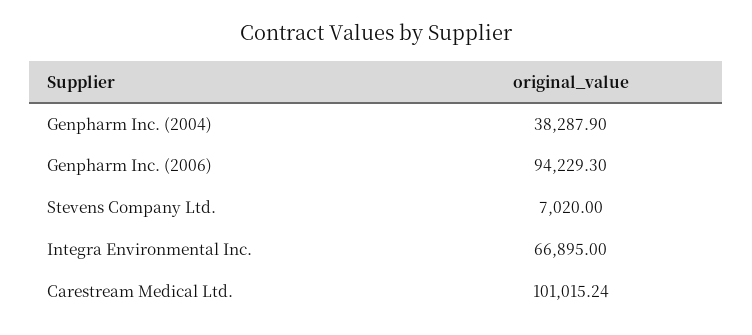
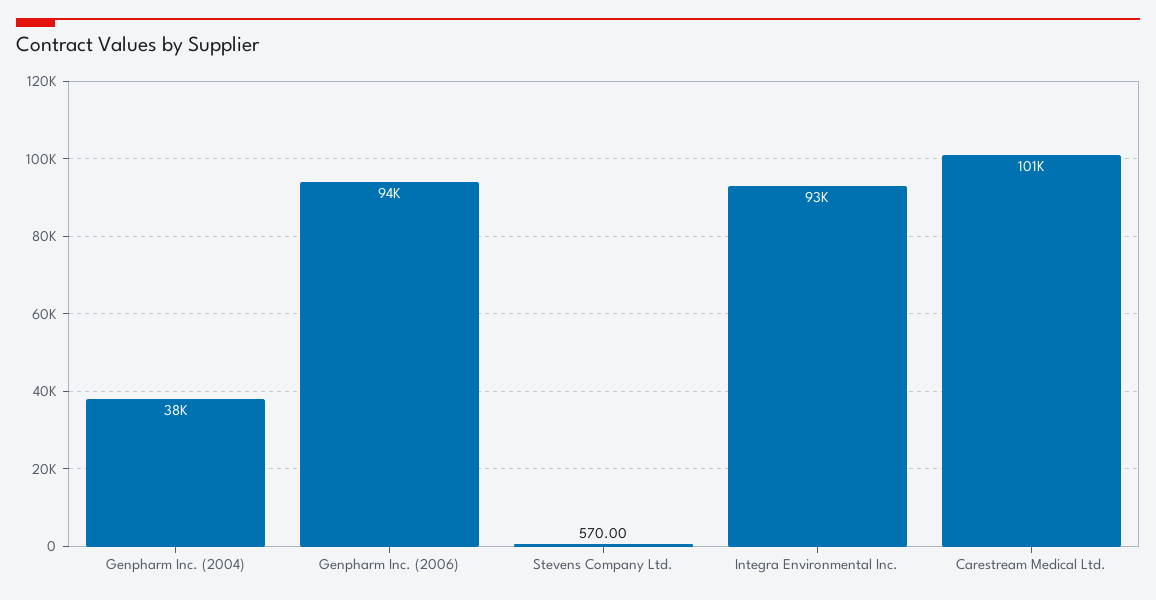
  {
    "Genpharm Inc. (2004)": 38287.9,
    "Genpharm Inc. (2006)": 94229.3,
-   "Stevens Company Ltd.": 7020,
+   "Stevens Company Ltd.": 570,
-   "Integra Environmental Inc.": 66895,
+   "Integra Environmental Inc.": 93000,
    "Carestream Medical Ltd.": 101015.24
  }

